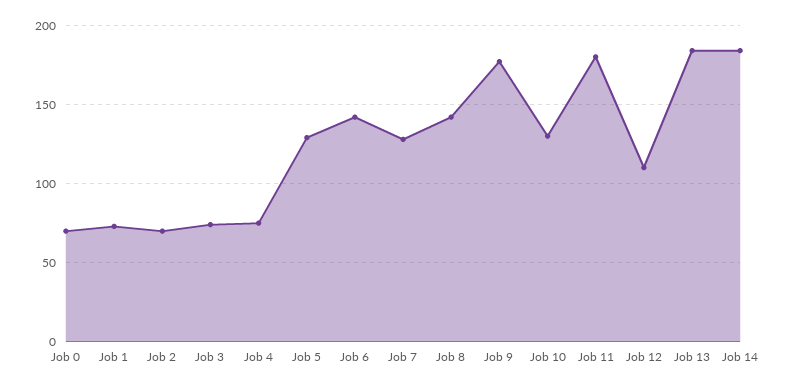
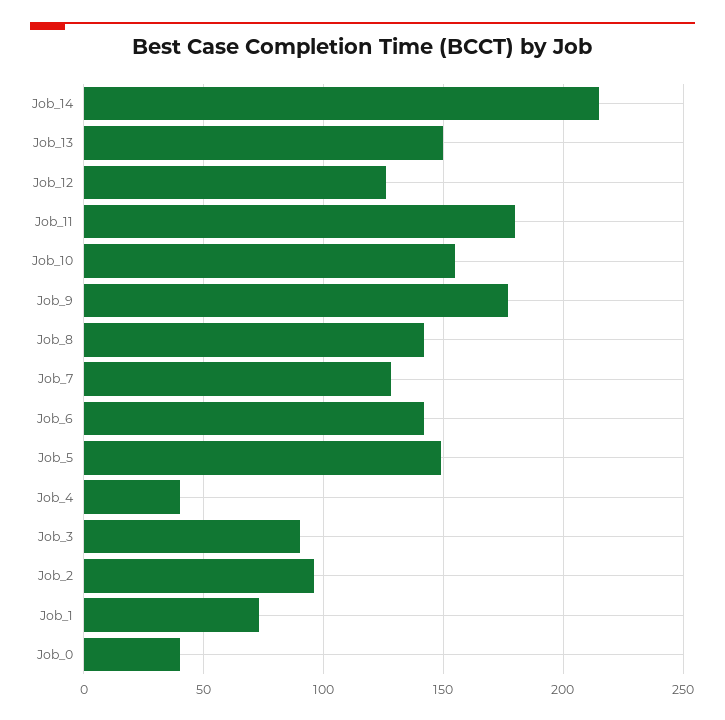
  {
-   "Job 0": 70,
+   "Job 0": 40,
    "Job 1": 75,
-   "Job 2": 70,
+   "Job 2": 95,
-   "Job 3": 75,
+   "Job 3": 90,
-   "Job 4": 75,
+   "Job 4": 40,
-   "Job 5": 130,
+   "Job 5": 150,
    "Job 6": 140,
    "Job 7": 130,
    "Job 8": 140,
    "Job 9": 175,
-   "Job 10": 130,
+   "Job 10": 155,
    "Job 11": 180,
-   "Job 12": 110,
+   "Job 12": 125,
-   "Job 13": 185,
+   "Job 13": 150,
-   "Job 14": 185
+   "Job 14": 215
  }

